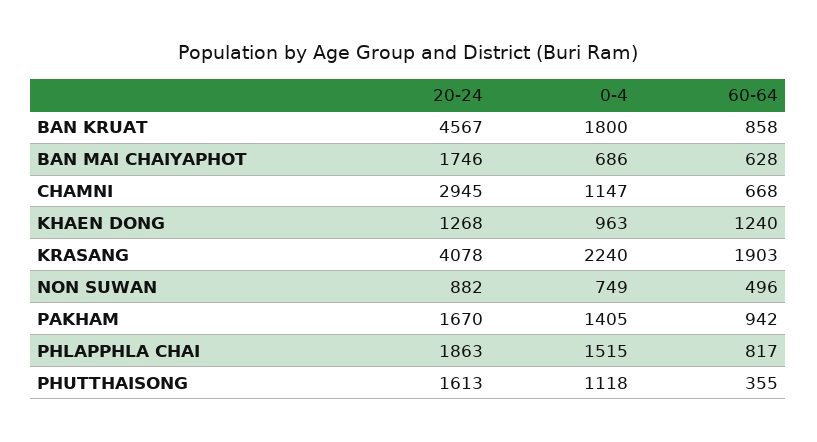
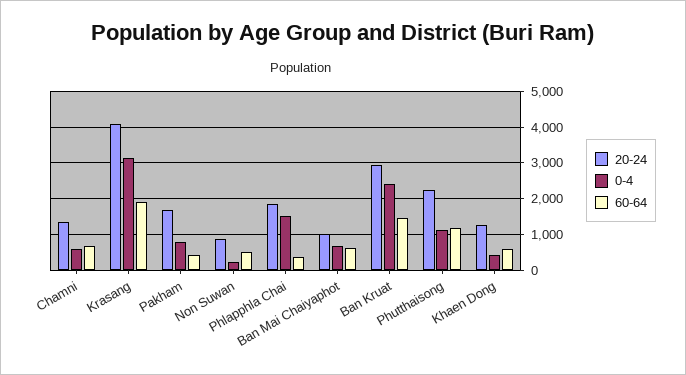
  {
    "20-24": {
-     "BAN KRUAT": 4567,
+     "BAN KRUAT": 3000,
-     "BAN MAI CHAIYAPHOT": 1746,
+     "BAN MAI CHAIYAPHOT": 1000,
-     "CHAMNI": 2945,
+     "CHAMNI": 1400,
      "KHAEN DONG": 1268,
      "KRASANG": 4078,
      "NON SUWAN": 882,
      "PAKHAM": 1670,
      "PHLAPPHLA CHAI": 1863,
-     "PHUTTHAISONG": 1613
+     "PHUTTHAISONG": 2200
    },
    "0-4": {
-     "BAN KRUAT": 1800,
+     "BAN KRUAT": 2400,
      "BAN MAI CHAIYAPHOT": 686,
-     "CHAMNI": 1147,
+     "CHAMNI": 600,
-     "KHAEN DONG": 963,
+     "KHAEN DONG": 400,
-     "KRASANG": 2240,
+     "KRASANG": 3200,
-     "NON SUWAN": 749,
+     "NON SUWAN": 200,
-     "PAKHAM": 1405,
+     "PAKHAM": 800,
      "PHLAPPHLA CHAI": 1515,
      "PHUTTHAISONG": 1118
    },
    "60-64": {
-     "BAN KRUAT": 858,
+     "BAN KRUAT": 1400,
      "BAN MAI CHAIYAPHOT": 628,
      "CHAMNI": 668,
-     "KHAEN DONG": 1240,
+     "KHAEN DONG": 600,
      "KRASANG": 1903,
      "NON SUWAN": 496,
-     "PAKHAM": 942,
+     "PAKHAM": 400,
-     "PHLAPPHLA CHAI": 817,
+     "PHLAPPHLA CHAI": 400,
-     "PHUTTHAISONG": 355
+     "PHUTTHAISONG": 1200
    }
  }

